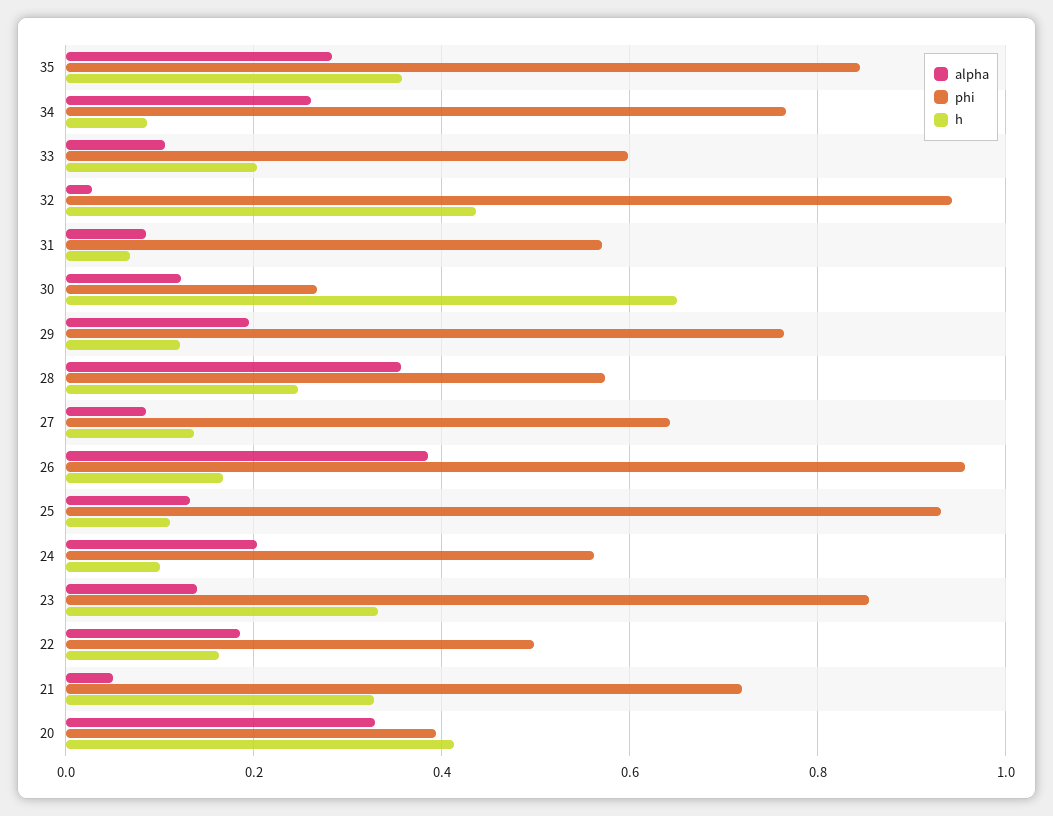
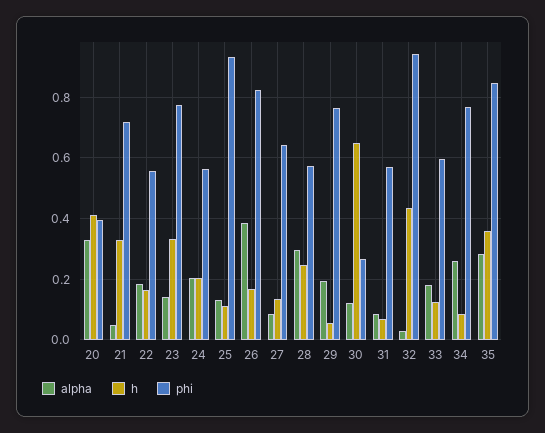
  {
    "alpha": {
      "35": 0.28,
      "34": 0.26,
-     "33": 0.1,
+     "33": 0.18,
      "32": 0.02,
      "31": 0.08,
      "30": 0.12,
      "29": 0.2,
-     "28": 0.36,
+     "28": 0.3,
      "27": 0.08,
      "26": 0.38,
      "25": 0.14,
      "24": 0.2,
      "23": 0.14,
      "22": 0.18,
      "21": 0.06,
      "20": 0.32
    },
    "phi": {
      "35": 0.84,
      "34": 0.76,
      "33": 0.6,
      "32": 0.94,
      "31": 0.58,
      "30": 0.26,
      "29": 0.76,
      "28": 0.58,
      "27": 0.64,
-     "26": 0.96,
+     "26": 0.82,
      "25": 0.94,
      "24": 0.56,
-     "23": 0.86,
+     "23": 0.78,
-     "22": 0.5,
+     "22": 0.56,
      "21": 0.72,
      "20": 0.4
    },
    "h": {
      "35": 0.36,
      "34": 0.08,
-     "33": 0.2,
+     "33": 0.12,
      "32": 0.44,
      "31": 0.06,
      "30": 0.66,
-     "29": 0.12,
+     "29": 0.06,
      "28": 0.24,
      "27": 0.14,
      "26": 0.16,
      "25": 0.12,
-     "24": 0.1,
+     "24": 0.2,
      "23": 0.34,
      "22": 0.16,
      "21": 0.32,
      "20": 0.42
    }
  }

